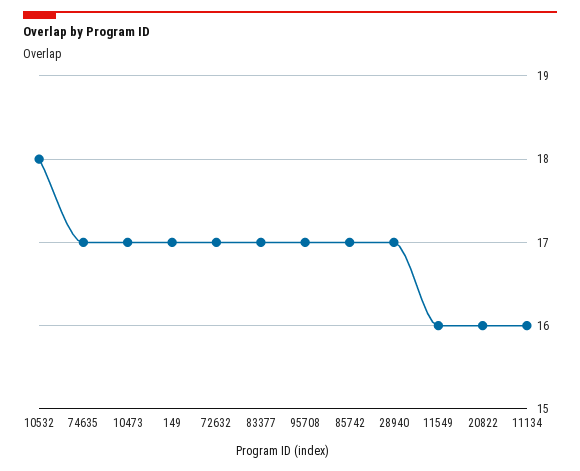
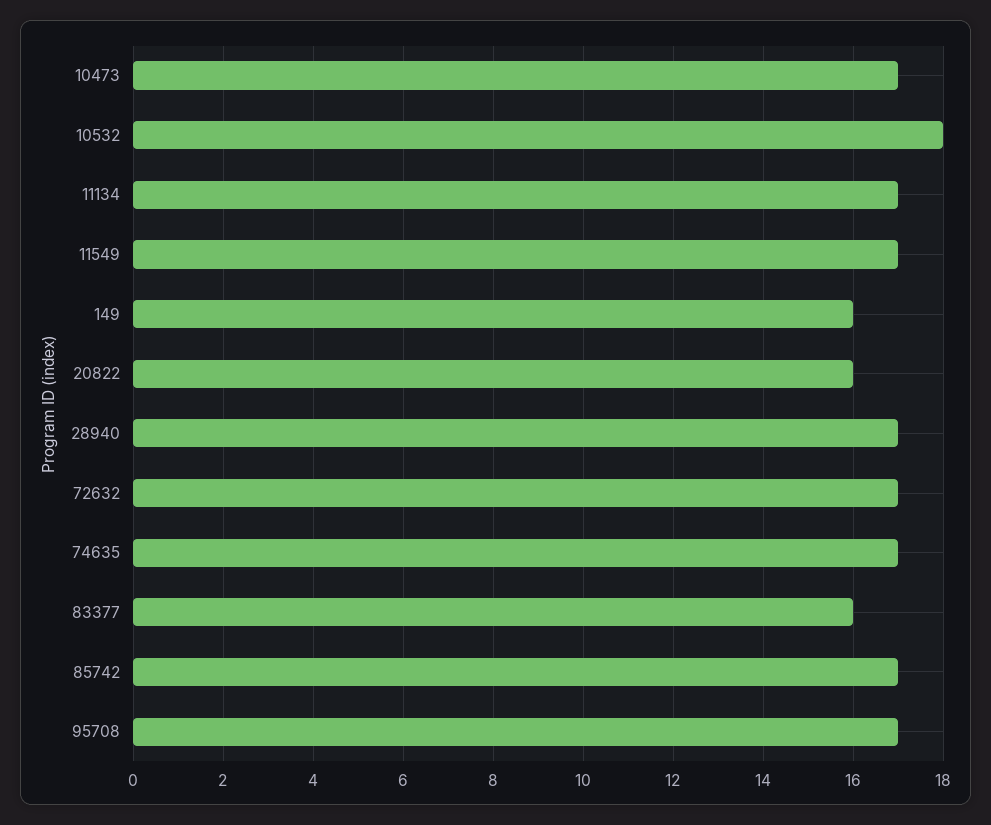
  {
    "10532": 18,
    "74635": 17,
    "10473": 17,
-   "149": 17,
+   "149": 16,
    "72632": 17,
-   "83377": 17,
+   "83377": 16,
    "95708": 17,
    "85742": 17,
    "28940": 17,
-   "11549": 16,
+   "11549": 17,
    "20822": 16,
-   "11134": 16
+   "11134": 17
  }

